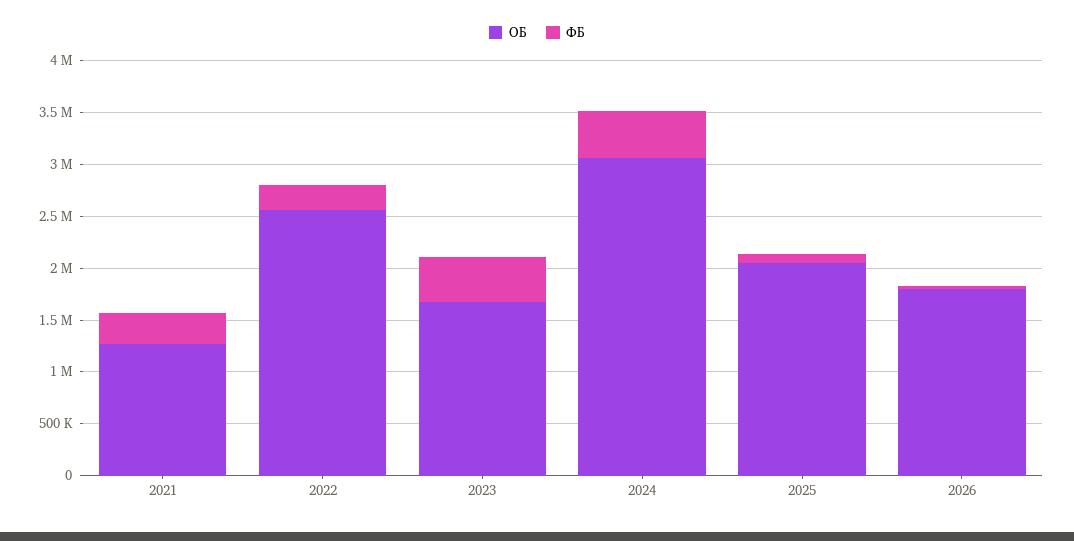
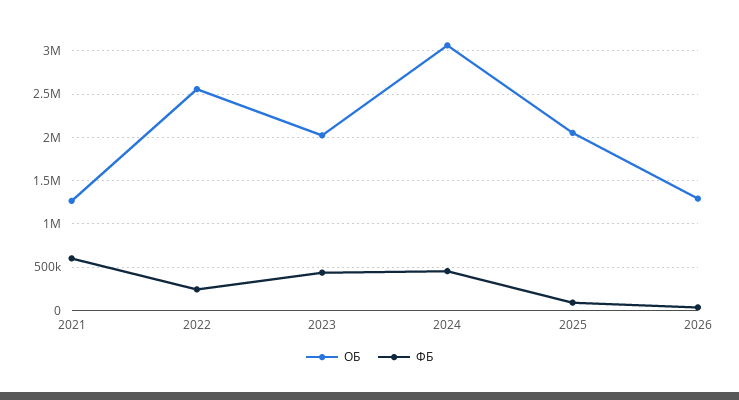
  {
    "ОБ": {
      "2021": 1300000,
      "2022": 2600000,
-     "2023": 1700000,
+     "2023": 2000000,
      "2024": 3100000,
      "2025": 2100000,
-     "2026": 1800000
+     "2026": 1300000
    },
    "ФБ": {
-     "2021": 300000,
+     "2021": 600000,
      "2022": 200000,
      "2023": 400000,
      "2024": 500000,
      "2025": 100000,
      "2026": 0
    }
  }

